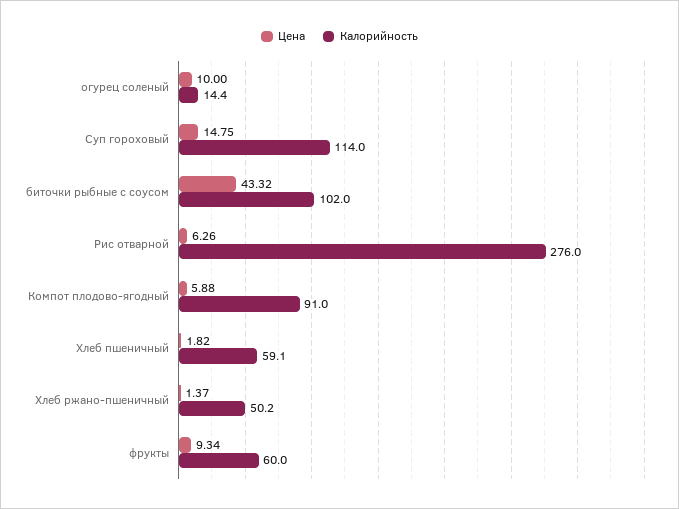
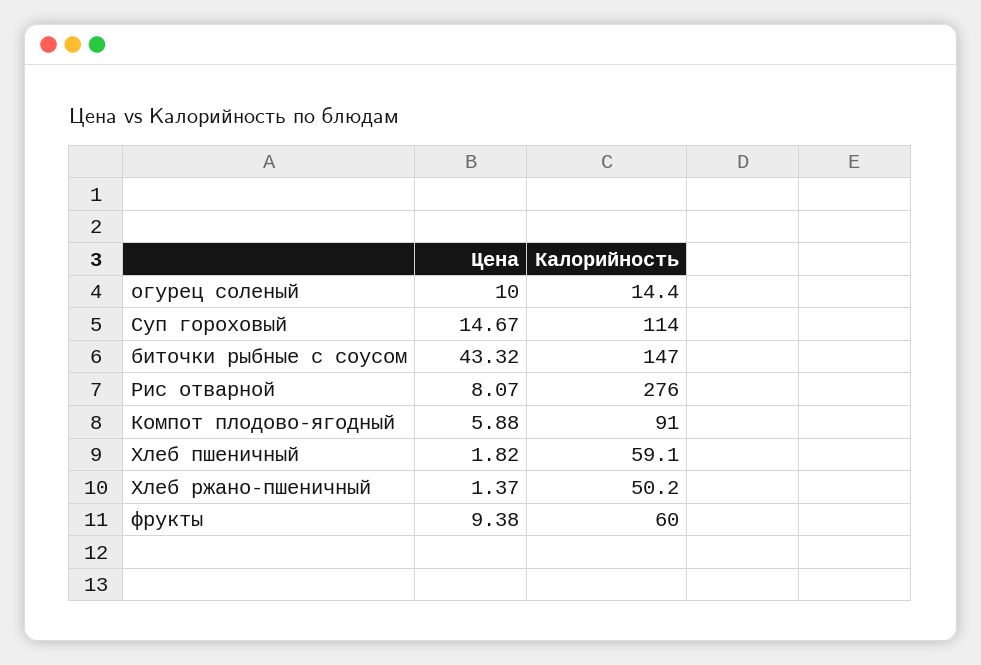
  {
    "Цена": {
      "огурец соленый": 10,
-     "Суп гороховый": 14.75,
+     "Суп гороховый": 14.67,
      "биточки рыбные с соусом": 43.32,
-     "Рис отварной": 6.26,
+     "Рис отварной": 8.07,
      "Компот плодово-ягодный": 5.88,
      "Хлеб пшеничный": 1.82,
      "Хлеб ржано-пшеничный": 1.37,
-     "фрукты": 9.34
+     "фрукты": 9.38
    },
    "Калорийность": {
      "огурец соленый": 14.4,
      "Суп гороховый": 114,
-     "биточки рыбные с соусом": 102,
+     "биточки рыбные с соусом": 147,
      "Рис отварной": 276,
      "Компот плодово-ягодный": 91,
      "Хлеб пшеничный": 59.1,
      "Хлеб ржано-пшеничный": 50.2,
      "фрукты": 60
    }
  }

